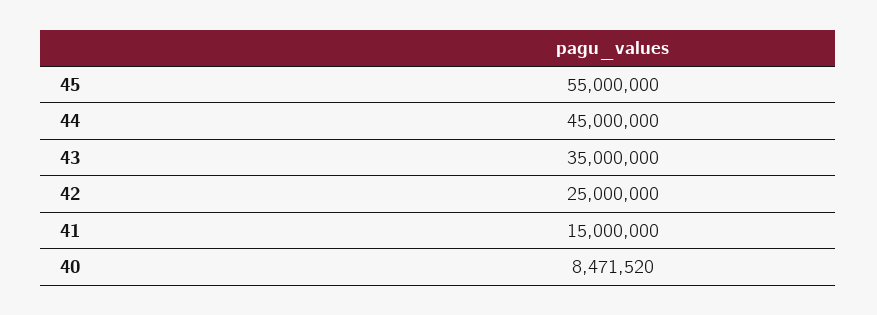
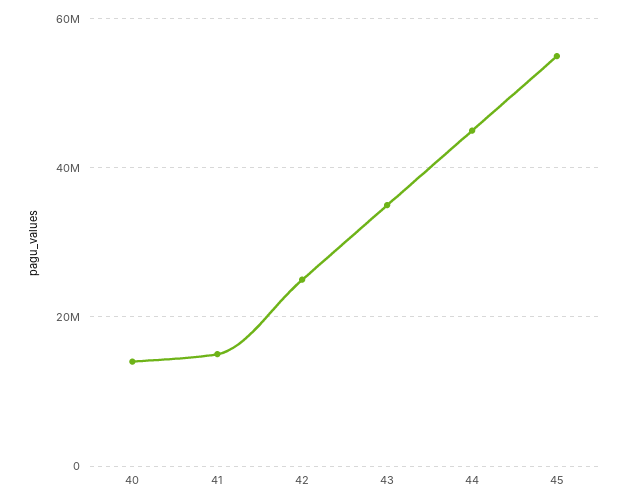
  {
    "45": 55000000,
    "44": 45000000,
    "43": 35000000,
    "42": 25000000,
    "41": 15000000,
-   "40": 8471520
+   "40": 14000000
  }

